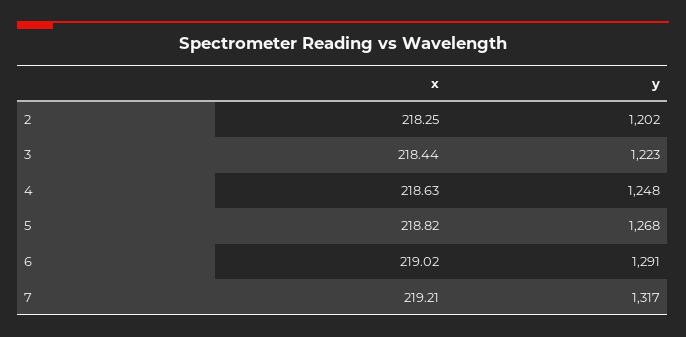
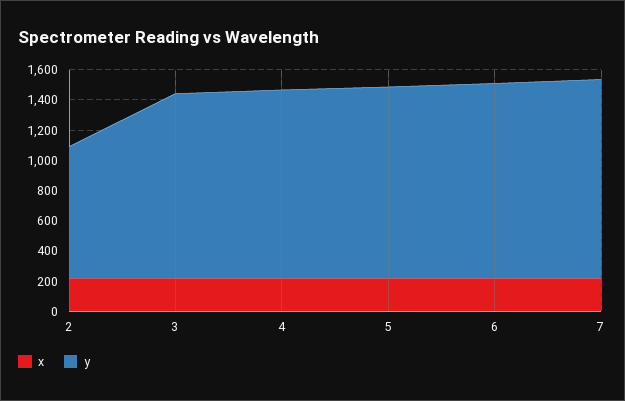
  {
    "x": {
      "2": 218.25,
      "3": 218.44,
      "4": 218.63,
      "5": 218.82,
      "6": 219.02,
      "7": 219.21
    },
    "y": {
-     "2": 1202,
+     "2": 900,
      "3": 1223,
      "4": 1248,
      "5": 1268,
      "6": 1291,
      "7": 1317
    }
  }

